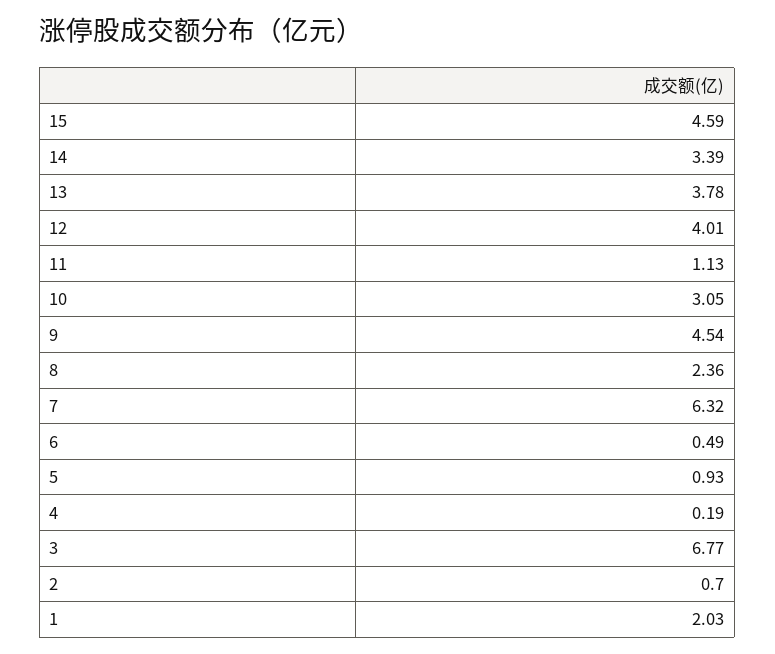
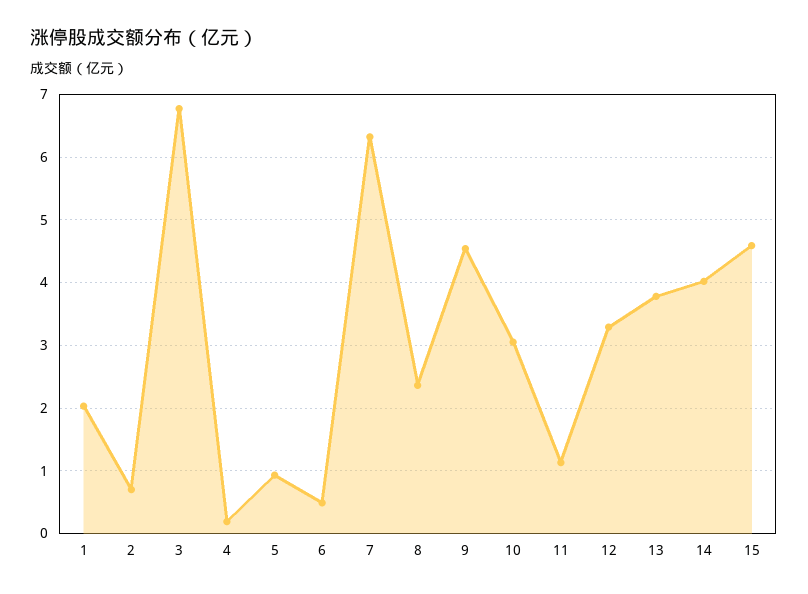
  {
    "15": 4.59,
-   "14": 3.39,
+   "14": 4,
    "13": 3.78,
-   "12": 4.01,
+   "12": 3.3,
    "11": 1.13,
    "10": 3.05,
    "9": 4.54,
    "8": 2.36,
    "7": 6.32,
    "6": 0.49,
    "5": 0.93,
    "4": 0.19,
    "3": 6.77,
    "2": 0.7,
    "1": 2.03
  }

